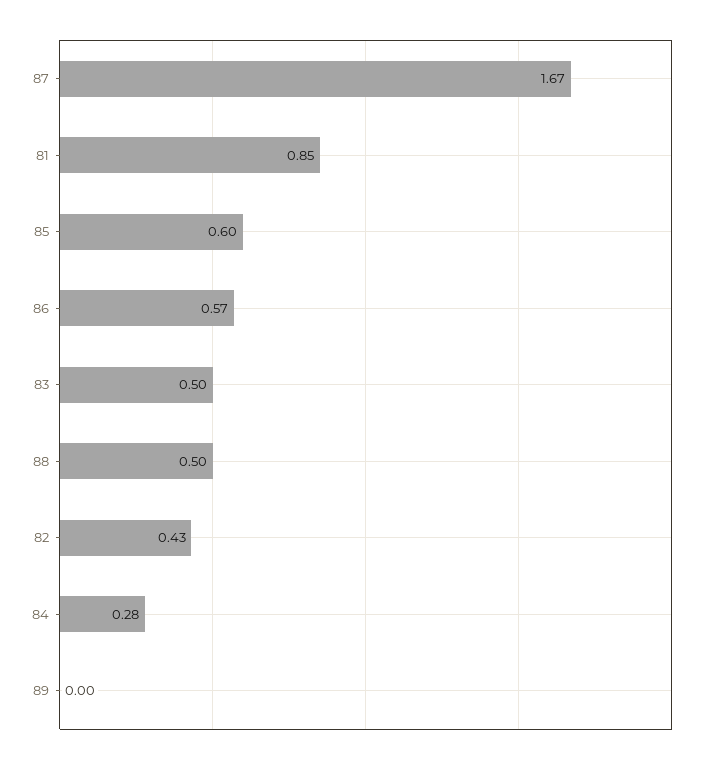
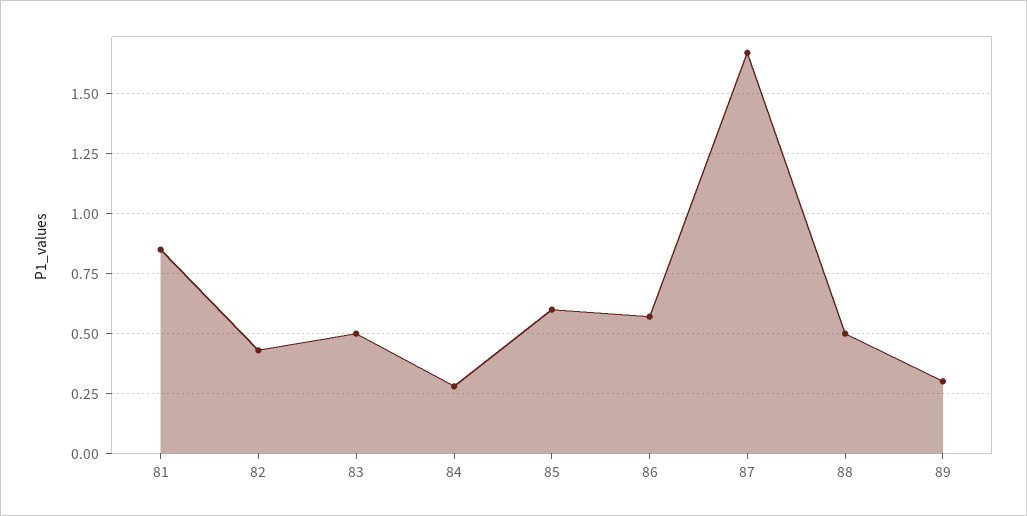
  {
    "87": 1.67,
    "81": 0.85,
    "85": 0.6,
    "86": 0.57,
    "83": 0.5,
    "88": 0.5,
    "82": 0.43,
    "84": 0.28,
-   "89": 0
+   "89": 0.3
  }

